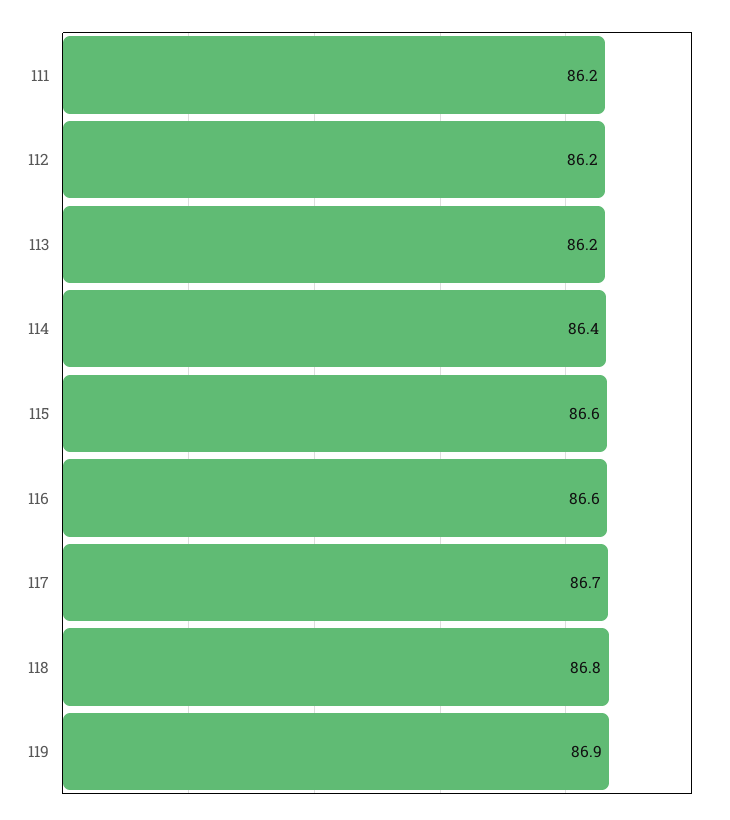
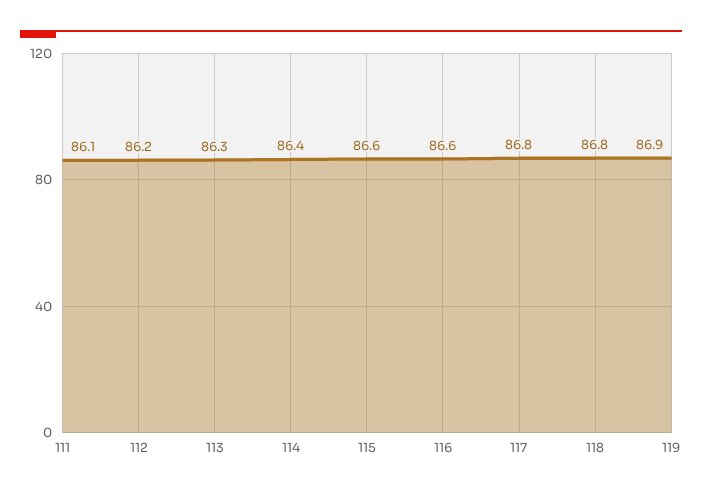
  {
-   "111": 86.2,
+   "111": 86.1,
    "112": 86.2,
-   "113": 86.2,
+   "113": 86.3,
    "114": 86.4,
    "115": 86.6,
    "116": 86.6,
-   "117": 86.7,
+   "117": 86.8,
    "118": 86.8,
    "119": 86.9
  }

